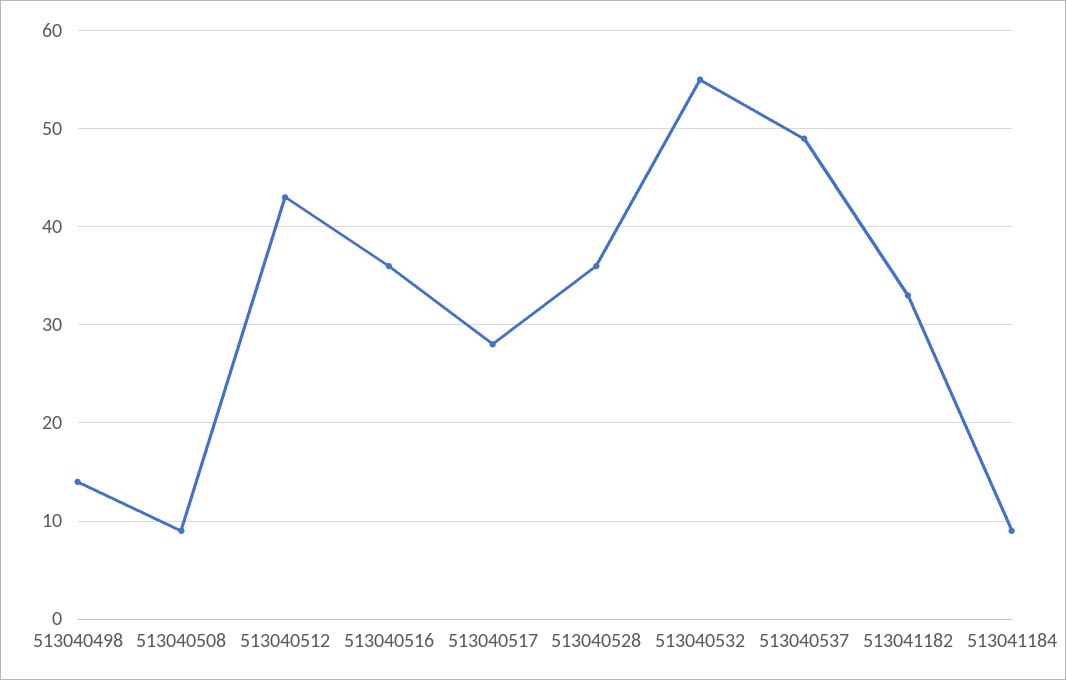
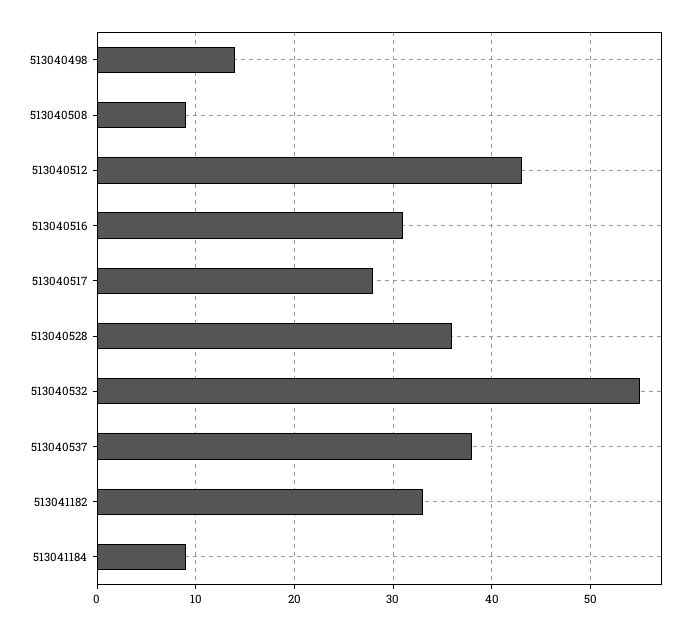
  {
    "513040498": 14,
    "513040508": 9,
    "513040512": 43,
-   "513040516": 36,
+   "513040516": 31,
    "513040517": 28,
    "513040528": 36,
    "513040532": 55,
-   "513040537": 49,
+   "513040537": 38,
    "513041182": 33,
    "513041184": 9
  }

